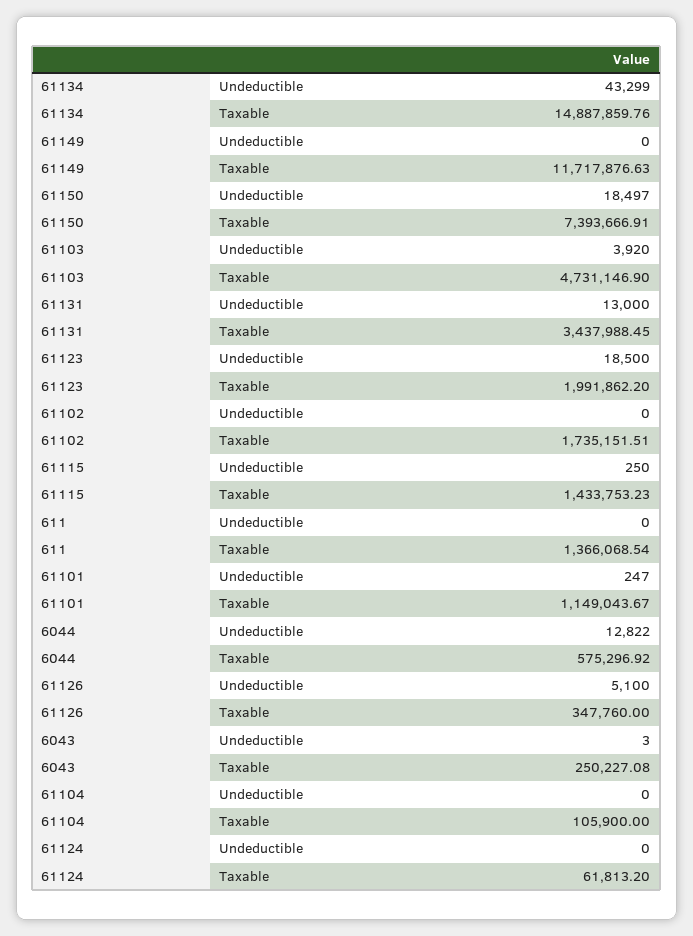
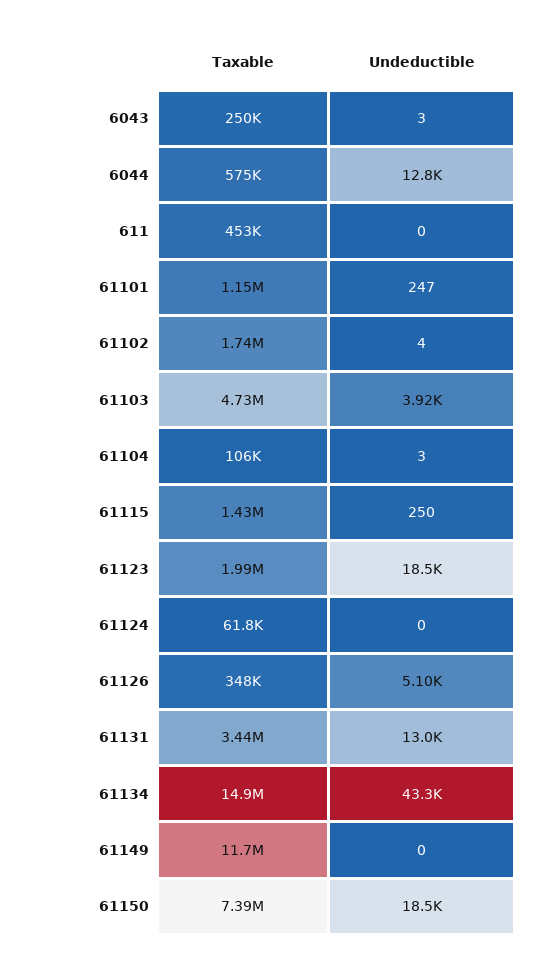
  {
    "61134": {
      "Undeductible": 43299,
      "Taxable": 14887859.76
    },
    "61149": {
      "Undeductible": 0,
      "Taxable": 11717876.63
    },
    "61150": {
      "Undeductible": 18497,
      "Taxable": 7393666.91
    },
    "61103": {
      "Undeductible": 3920,
      "Taxable": 4731146.9
    },
    "61131": {
      "Undeductible": 13000,
      "Taxable": 3437988.45
    },
    "61123": {
      "Undeductible": 18500,
      "Taxable": 1991862.2
    },
    "61102": {
-     "Undeductible": 0,
+     "Undeductible": 4,
      "Taxable": 1735151.51
    },
    "61115": {
      "Undeductible": 250,
      "Taxable": 1433753.23
    },
    "611": {
      "Undeductible": 0,
-     "Taxable": 1366068.54
+     "Taxable": 453000
    },
    "61101": {
      "Undeductible": 247,
      "Taxable": 1149043.67
    },
    "6044": {
      "Undeductible": 12822,
      "Taxable": 575296.92
    },
    "61126": {
      "Undeductible": 5100,
      "Taxable": 347760
    },
    "6043": {
      "Undeductible": 3,
      "Taxable": 250227.08
    },
    "61104": {
-     "Undeductible": 0,
+     "Undeductible": 3,
      "Taxable": 105900
    },
    "61124": {
      "Undeductible": 0,
      "Taxable": 61813.2
    }
  }

